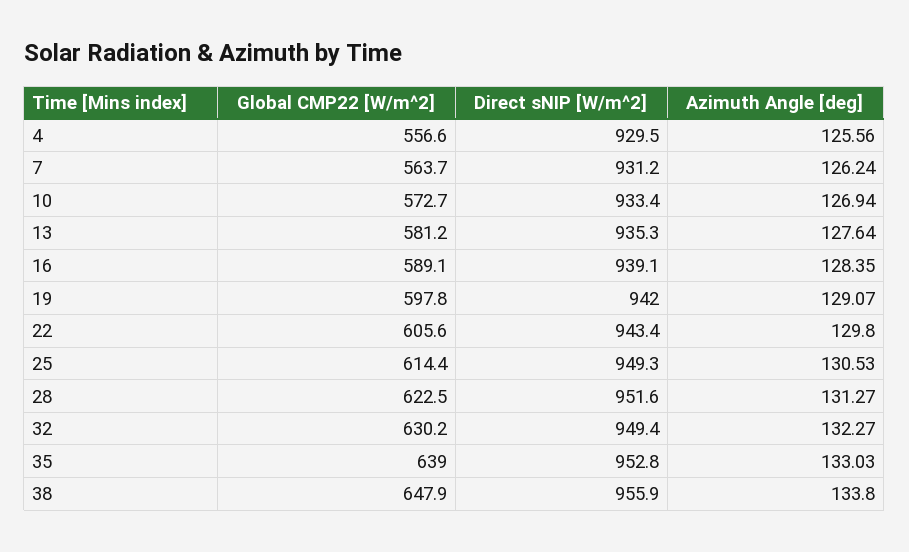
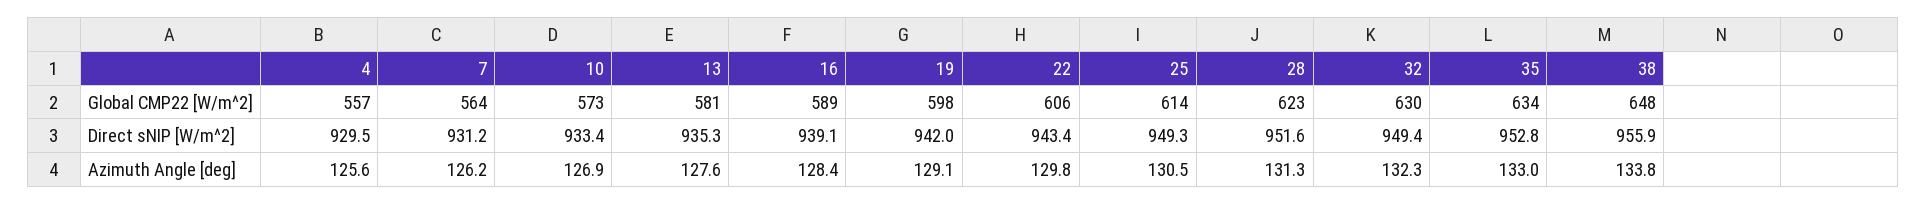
  {
    "Global CMP22 [W/m^2]": {
      "4": 556.6,
      "7": 563.7,
      "10": 572.7,
      "13": 581.2,
      "16": 589.1,
      "19": 597.8,
      "22": 605.6,
      "25": 614.4,
      "28": 622.5,
      "32": 630.2,
-     "35": 639,
+     "35": 634,
      "38": 647.9
    },
    "Direct sNIP [W/m^2]": {
      "4": 929.5,
      "7": 931.2,
      "10": 933.4,
      "13": 935.3,
      "16": 939.1,
      "19": 942,
      "22": 943.4,
      "25": 949.3,
      "28": 951.6,
      "32": 949.4,
      "35": 952.8,
      "38": 955.9
    },
    "Azimuth Angle [deg]": {
      "4": 125.56,
      "7": 126.24,
      "10": 126.94,
      "13": 127.64,
      "16": 128.35,
      "19": 129.07,
      "22": 129.8,
      "25": 130.53,
      "28": 131.27,
      "32": 132.27,
      "35": 133.03,
      "38": 133.8
    }
  }

